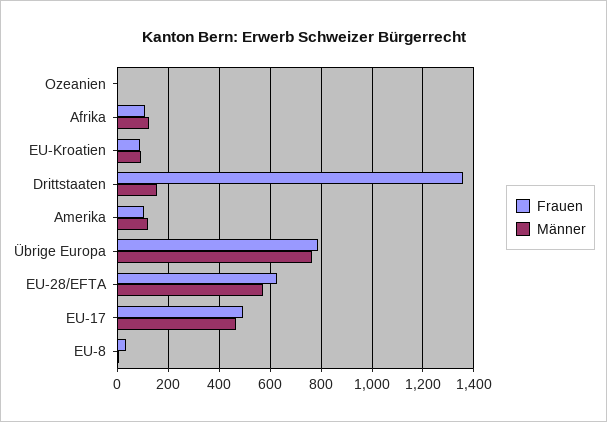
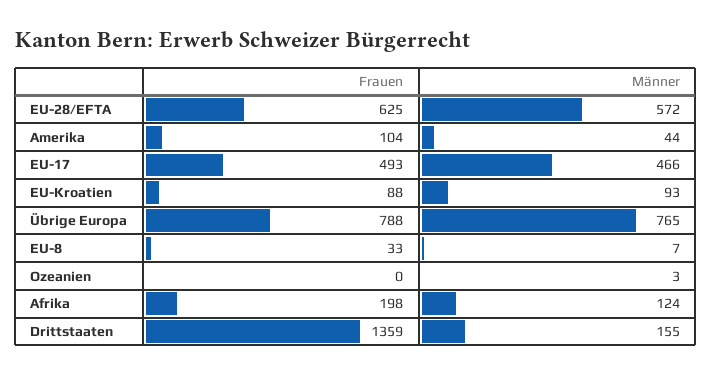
  {
    "Frauen": {
      "Ozeanien": 0,
-     "Afrika": 100,
+     "Afrika": 198,
      "EU-Kroatien": 88,
      "Drittstaaten": 1359,
      "Amerika": 104,
      "Übrige Europa": 788,
      "EU-28/EFTA": 625,
      "EU-17": 493,
      "EU-8": 33
    },
    "Männer": {
      "Ozeanien": 3,
      "Afrika": 124,
      "EU-Kroatien": 93,
      "Drittstaaten": 155,
-     "Amerika": 125,
+     "Amerika": 44,
      "Übrige Europa": 765,
      "EU-28/EFTA": 572,
      "EU-17": 466,
      "EU-8": 7
    }
  }

